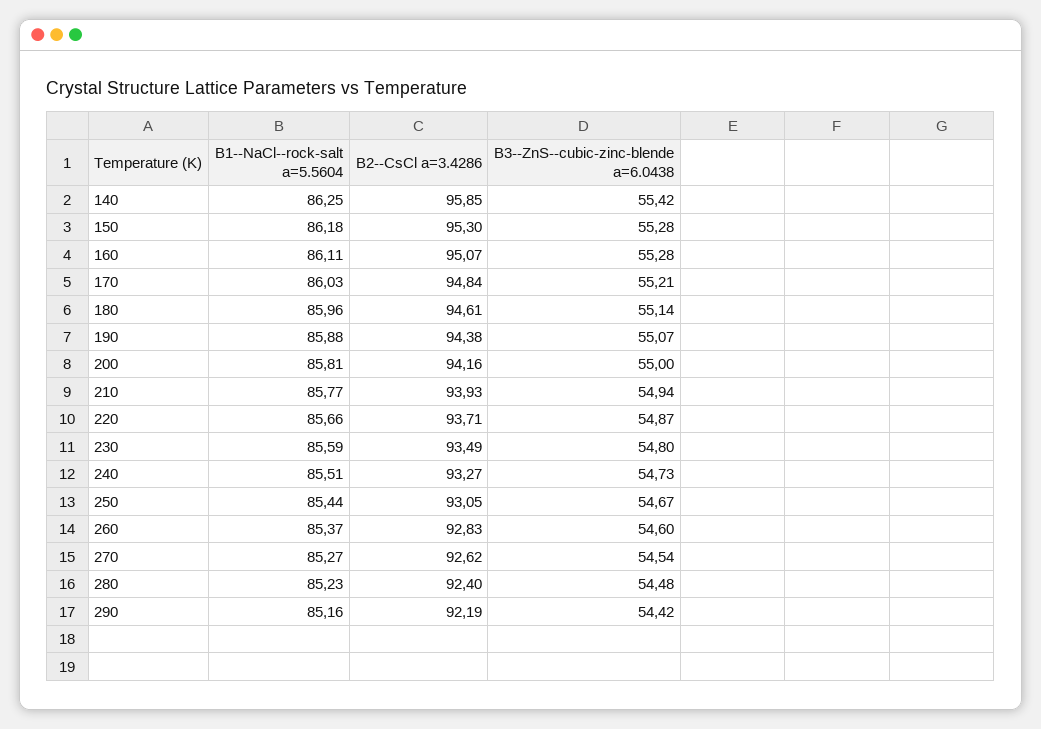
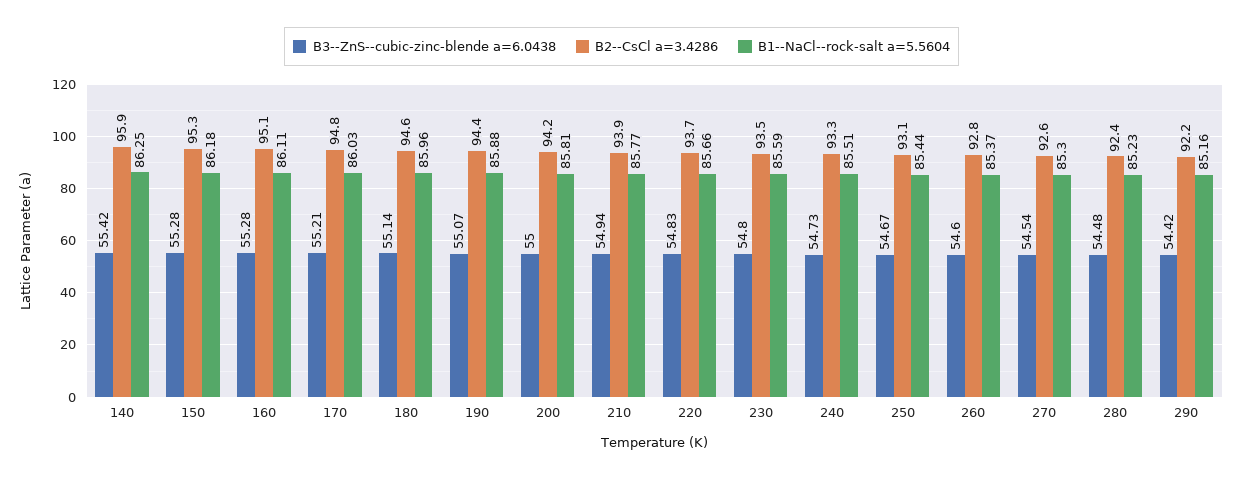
  {
    "B1--NaCl--rock-salt a=5.5604": {
      "140": 86.25,
      "150": 86.18,
      "160": 86.11,
      "170": 86.03,
      "180": 85.96,
      "190": 85.88,
      "200": 85.81,
      "210": 85.77,
      "220": 85.66,
      "230": 85.59,
      "240": 85.51,
      "250": 85.44,
      "260": 85.37,
-     "270": 85.27,
+     "270": 85.3,
      "280": 85.23,
      "290": 85.16
    },
    "B2--CsCl a=3.4286": {
      "140": 95.85,
      "150": 95.3,
      "160": 95.07,
      "170": 94.84,
      "180": 94.61,
      "190": 94.38,
      "200": 94.16,
      "210": 93.93,
      "220": 93.71,
      "230": 93.49,
      "240": 93.27,
      "250": 93.05,
      "260": 92.83,
      "270": 92.62,
      "280": 92.4,
      "290": 92.19
    },
    "B3--ZnS--cubic-zinc-blende a=6.0438": {
      "140": 55.42,
      "150": 55.28,
      "160": 55.28,
      "170": 55.21,
      "180": 55.14,
      "190": 55.07,
      "200": 55,
      "210": 54.94,
-     "220": 54.87,
+     "220": 54.83,
      "230": 54.8,
      "240": 54.73,
      "250": 54.67,
      "260": 54.6,
      "270": 54.54,
      "280": 54.48,
      "290": 54.42
    }
  }

